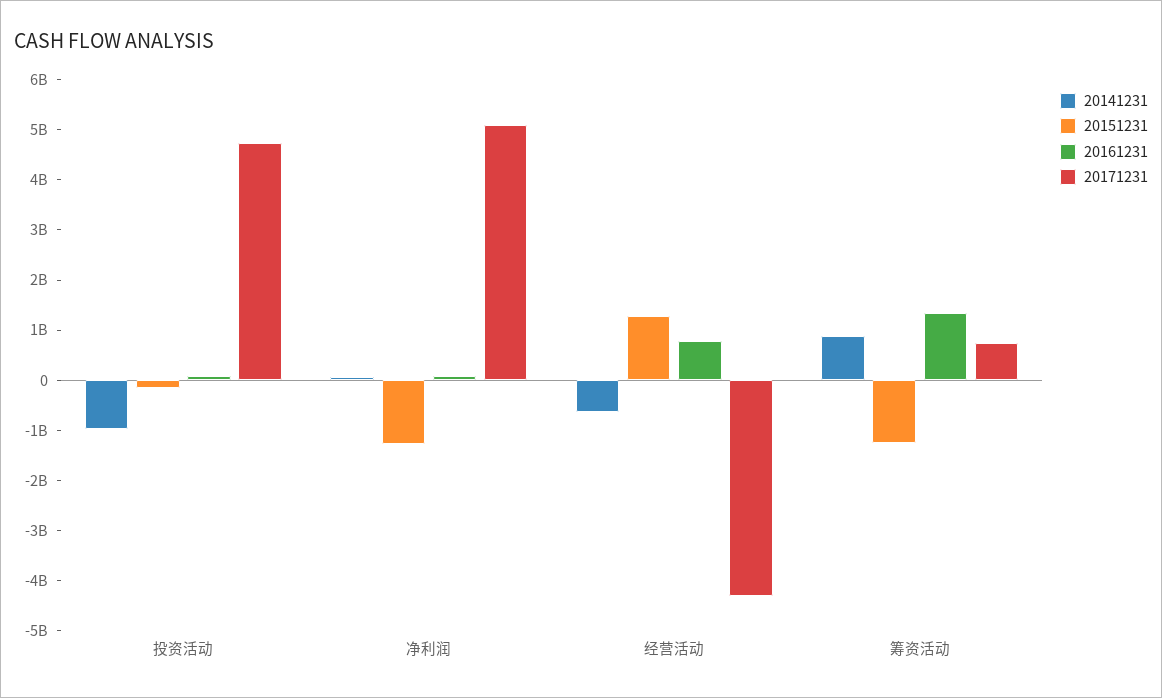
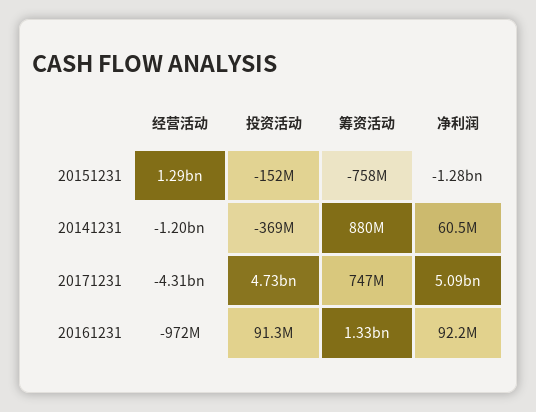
  {
    "20141231": {
-     "投资活动": -1000000000,
+     "投资活动": -369000000,
      "净利润": 60500000,
-     "经营活动": -600000000,
+     "经营活动": -1200000000,
      "筹资活动": 880000000
    },
    "20151231": {
      "投资活动": -152000000,
      "净利润": -1280000000,
      "经营活动": 1290000000,
-     "筹资活动": -1200000000
+     "筹资活动": -758000000
    },
    "20161231": {
      "投资活动": 91300000,
      "净利润": 92200000,
-     "经营活动": 800000000,
+     "经营活动": -972000000,
      "筹资活动": 1330000000
    },
    "20171231": {
      "投资活动": 4730000000,
      "净利润": 5090000000,
      "经营活动": -4310000000,
      "筹资活动": 747000000
    }
  }

